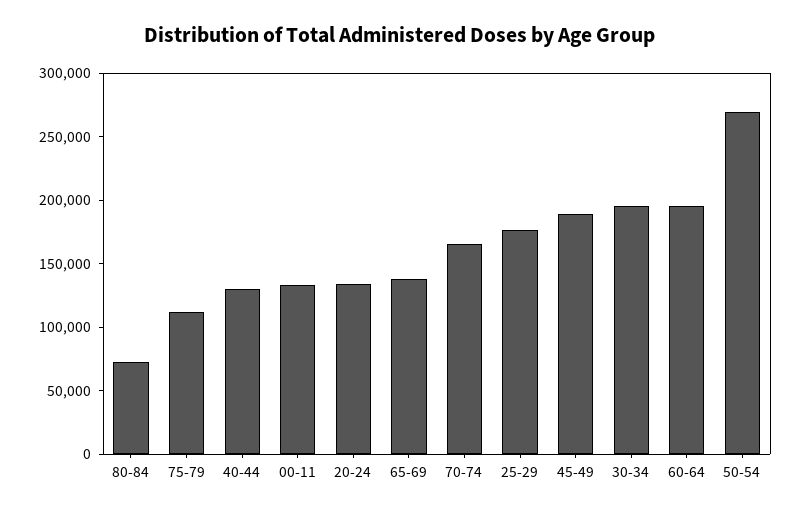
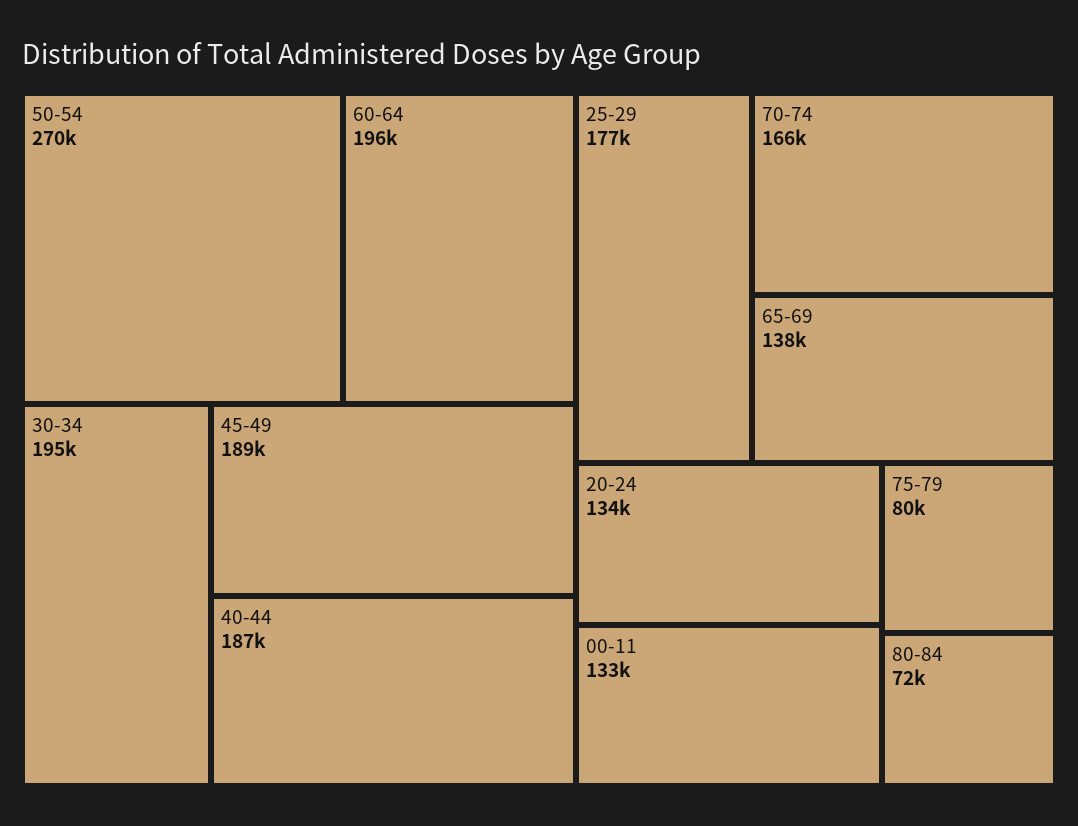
  {
    "80-84": 72000,
-   "75-79": 110000,
+   "75-79": 80000,
-   "40-44": 130000,
+   "40-44": 187000,
    "00-11": 133000,
    "20-24": 134000,
    "65-69": 138000,
    "70-74": 166000,
    "25-29": 177000,
    "45-49": 189000,
    "30-34": 195000,
    "60-64": 196000,
    "50-54": 270000
  }

